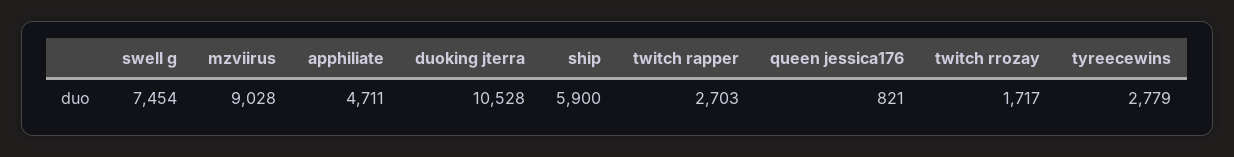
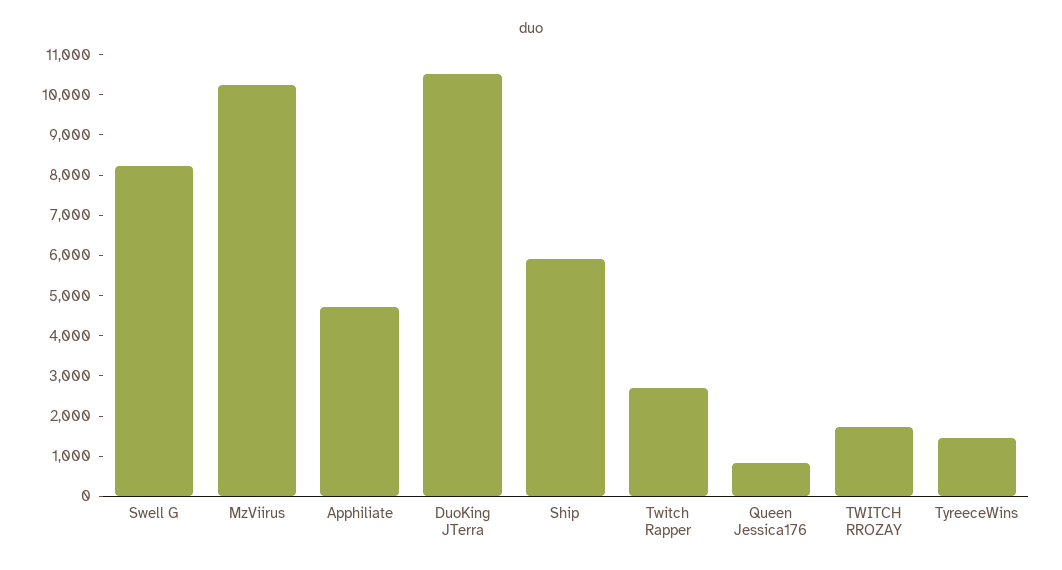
  {
-   "swell g": 7454,
+   "swell g": 8200,
-   "mzviirus": 9028,
+   "mzviirus": 10200,
    "apphiliate": 4711,
    "duoking jterra": 10528,
    "ship": 5900,
    "twitch rapper": 2703,
    "queen jessica176": 821,
    "twitch rrozay": 1717,
-   "tyreecewins": 2779
+   "tyreecewins": 1400
  }

